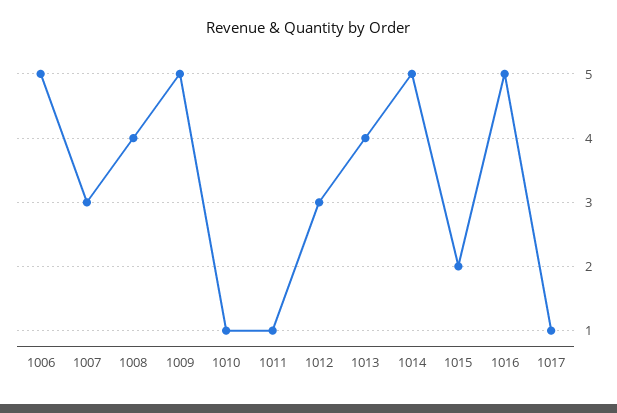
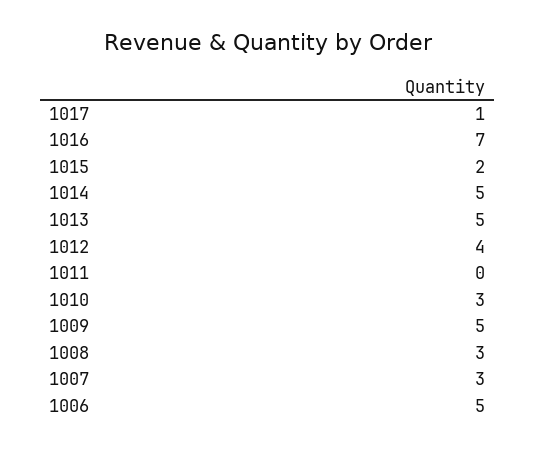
  {
    "1006": 5,
    "1007": 3,
-   "1008": 4,
+   "1008": 3,
    "1009": 5,
-   "1010": 1,
+   "1010": 3,
-   "1011": 1,
+   "1011": 0,
-   "1012": 3,
+   "1012": 4,
-   "1013": 4,
+   "1013": 5,
    "1014": 5,
    "1015": 2,
-   "1016": 5,
+   "1016": 7,
    "1017": 1
  }

